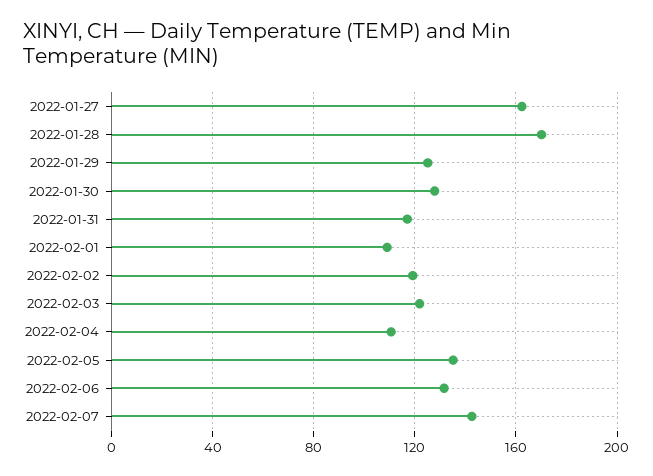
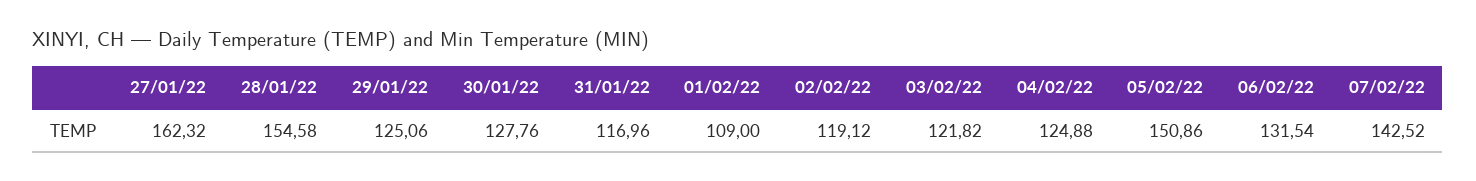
  {
    "2022-01-27": 162.32,
-   "2022-01-28": 170,
+   "2022-01-28": 154.58,
    "2022-01-29": 125.06,
    "2022-01-30": 127.76,
    "2022-01-31": 116.96,
    "2022-02-01": 109,
    "2022-02-02": 119.12,
    "2022-02-03": 121.82,
-   "2022-02-04": 110,
+   "2022-02-04": 124.88,
-   "2022-02-05": 135,
+   "2022-02-05": 150.86,
    "2022-02-06": 131.54,
    "2022-02-07": 142.52
  }

